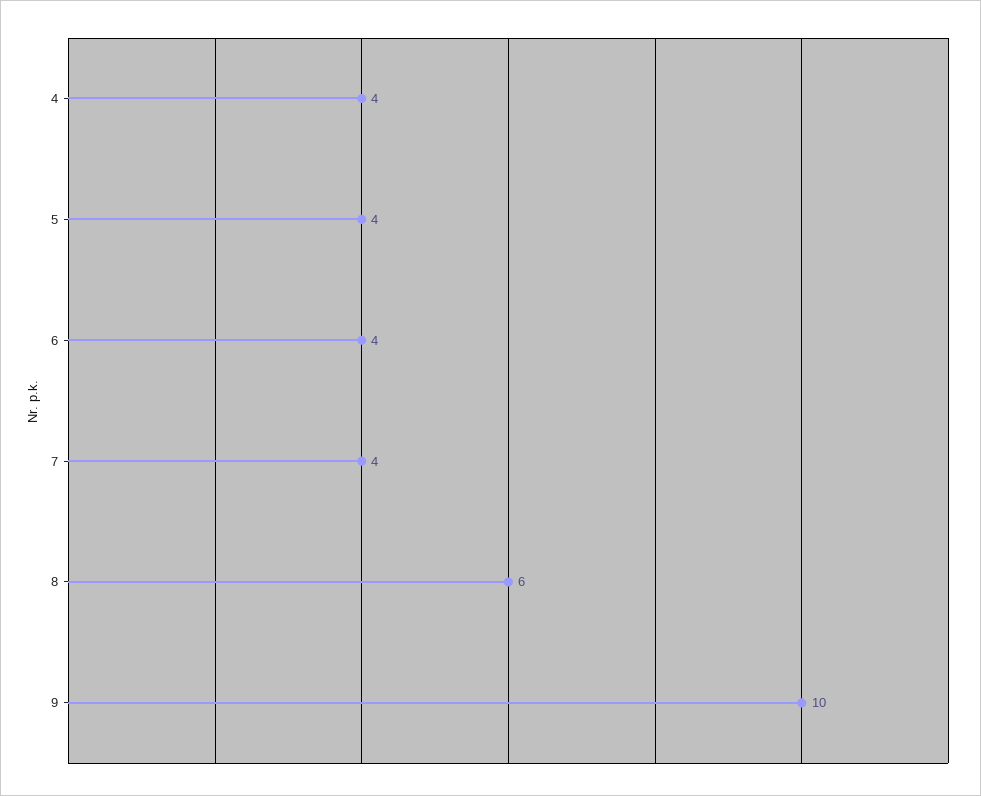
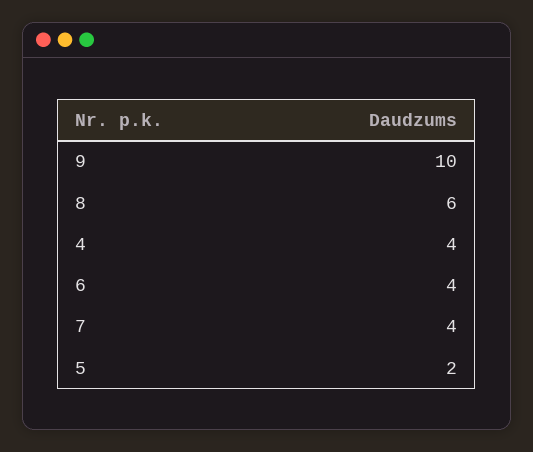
  {
    "4": 4,
-   "5": 4,
+   "5": 2,
    "6": 4,
    "7": 4,
    "8": 6,
    "9": 10
  }

